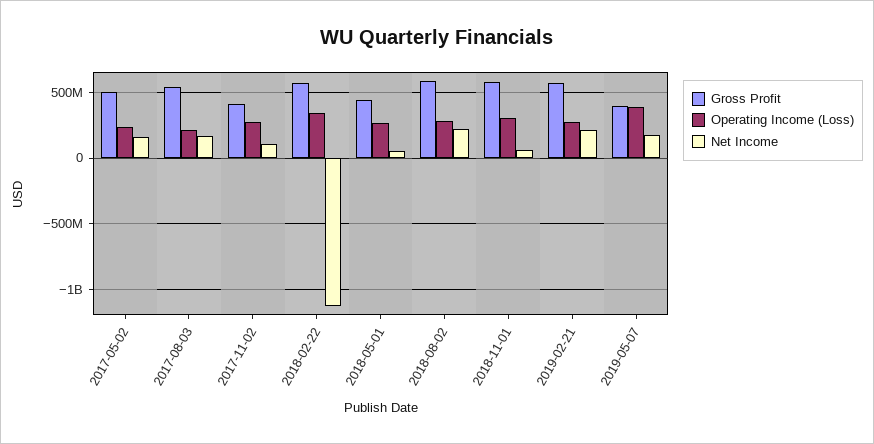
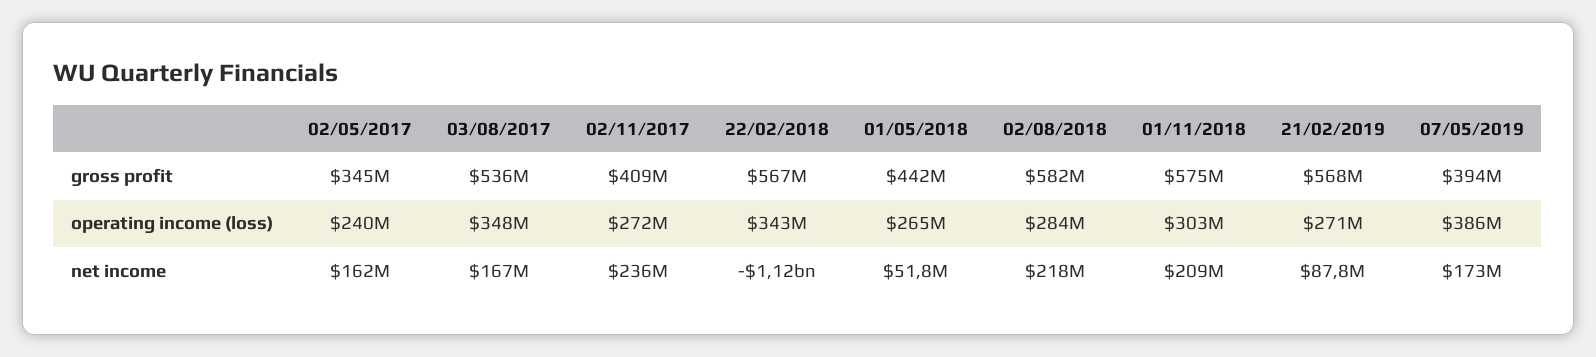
  {
    "Gross Profit": {
-     "2017-05-02": 500000000,
+     "2017-05-02": 345000000,
      "2017-08-03": 536000000,
      "2017-11-02": 409000000,
      "2018-02-22": 567000000,
      "2018-05-01": 442000000,
      "2018-08-02": 582000000,
      "2018-11-01": 575000000,
      "2019-02-21": 568000000,
      "2019-05-07": 394000000
    },
    "Operating Income (Loss)": {
      "2017-05-02": 240000000,
-     "2017-08-03": 200000000,
+     "2017-08-03": 348000000,
      "2017-11-02": 272000000,
      "2018-02-22": 343000000,
      "2018-05-01": 265000000,
      "2018-08-02": 284000000,
      "2018-11-01": 303000000,
      "2019-02-21": 271000000,
      "2019-05-07": 386000000
    },
    "Net Income": {
      "2017-05-02": 162000000,
      "2017-08-03": 167000000,
-     "2017-11-02": 100000000,
+     "2017-11-02": 236000000,
      "2018-02-22": -1120000000,
      "2018-05-01": 51800000,
      "2018-08-02": 218000000,
-     "2018-11-01": 50000000,
+     "2018-11-01": 209000000,
-     "2019-02-21": 200000000,
+     "2019-02-21": 87800000,
      "2019-05-07": 173000000
    }
  }

